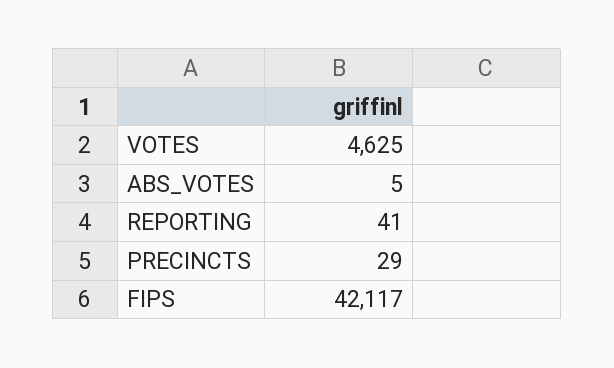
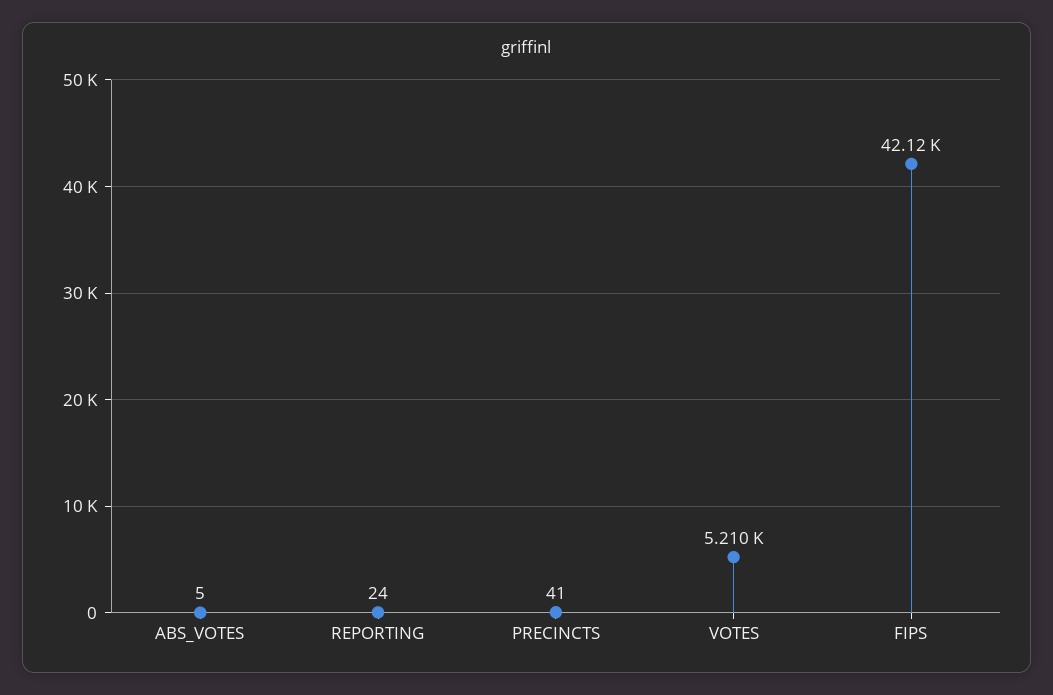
  {
-   "VOTES": 4625,
+   "VOTES": 5210,
    "ABS_VOTES": 5,
-   "REPORTING": 41,
+   "REPORTING": 24,
-   "PRECINCTS": 29,
+   "PRECINCTS": 41,
    "FIPS": 42117
  }

